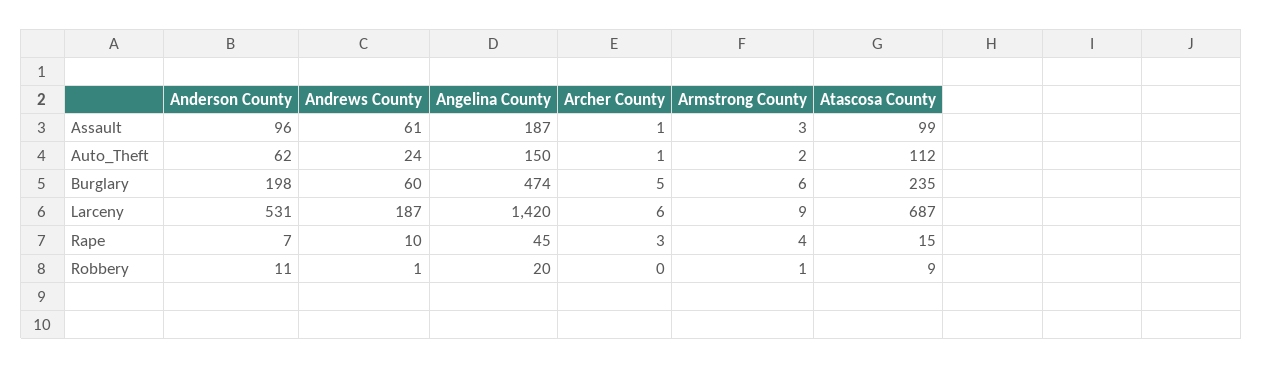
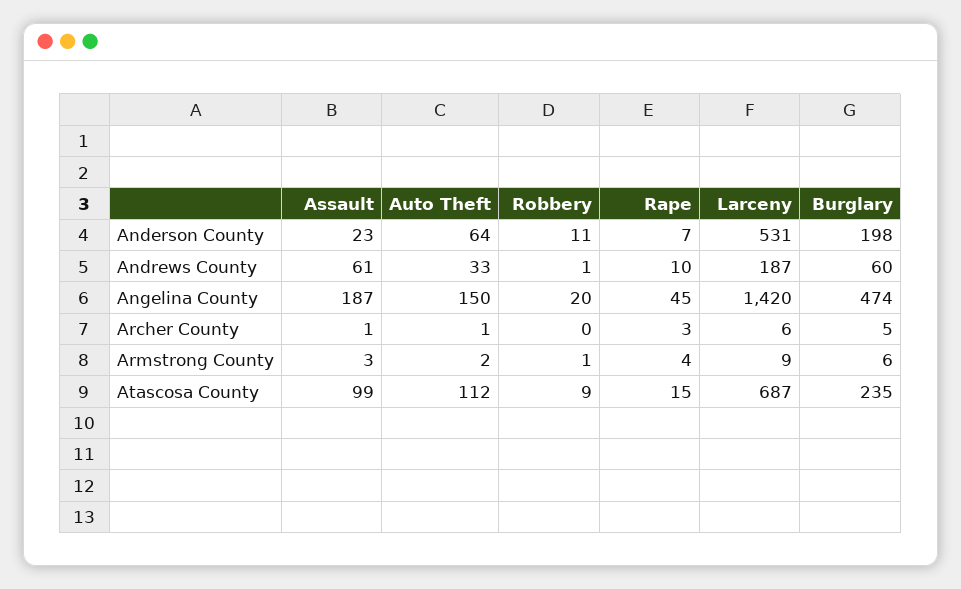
  {
    "Anderson County": {
-     "Assault": 96,
+     "Assault": 23,
-     "Auto_Theft": 62,
+     "Auto_Theft": 64,
      "Burglary": 198,
      "Larceny": 531,
      "Rape": 7,
      "Robbery": 11
    },
    "Andrews County": {
      "Assault": 61,
-     "Auto_Theft": 24,
+     "Auto_Theft": 33,
      "Burglary": 60,
      "Larceny": 187,
      "Rape": 10,
      "Robbery": 1
    },
    "Angelina County": {
      "Assault": 187,
      "Auto_Theft": 150,
      "Burglary": 474,
      "Larceny": 1420,
      "Rape": 45,
      "Robbery": 20
    },
    "Archer County": {
      "Assault": 1,
      "Auto_Theft": 1,
      "Burglary": 5,
      "Larceny": 6,
      "Rape": 3,
      "Robbery": 0
    },
    "Armstrong County": {
      "Assault": 3,
      "Auto_Theft": 2,
      "Burglary": 6,
      "Larceny": 9,
      "Rape": 4,
      "Robbery": 1
    },
    "Atascosa County": {
      "Assault": 99,
      "Auto_Theft": 112,
      "Burglary": 235,
      "Larceny": 687,
      "Rape": 15,
      "Robbery": 9
    }
  }

